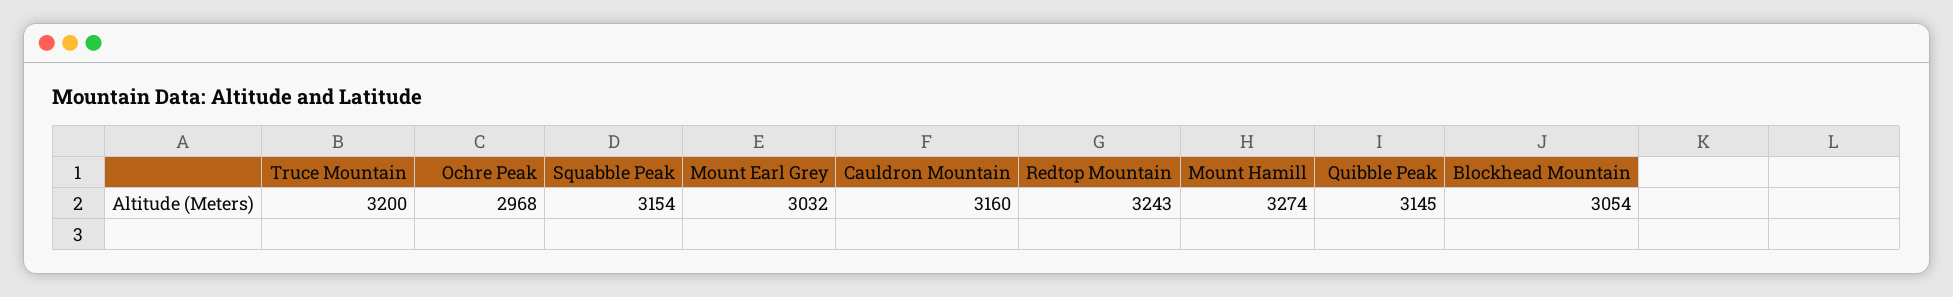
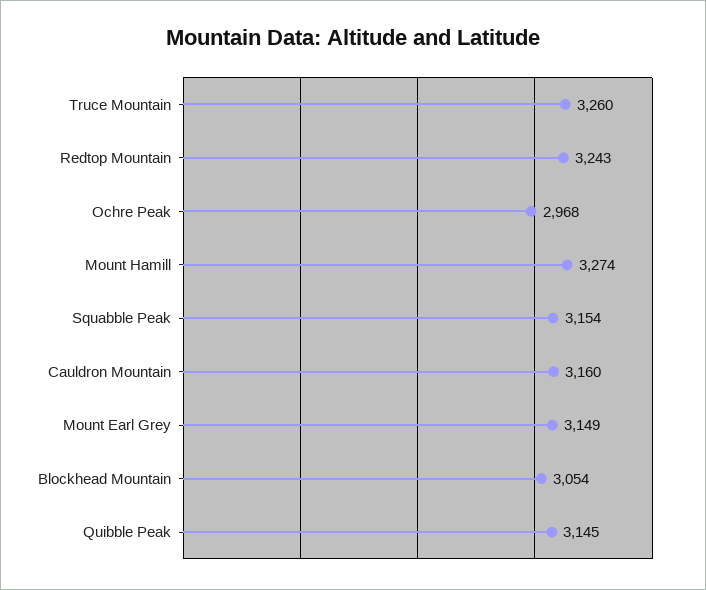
  {
-   "Truce Mountain": 3200,
+   "Truce Mountain": 3260,
    "Ochre Peak": 2968,
    "Squabble Peak": 3154,
-   "Mount Earl Grey": 3032,
+   "Mount Earl Grey": 3149,
    "Cauldron Mountain": 3160,
    "Redtop Mountain": 3243,
    "Mount Hamill": 3274,
    "Quibble Peak": 3145,
    "Blockhead Mountain": 3054
  }

